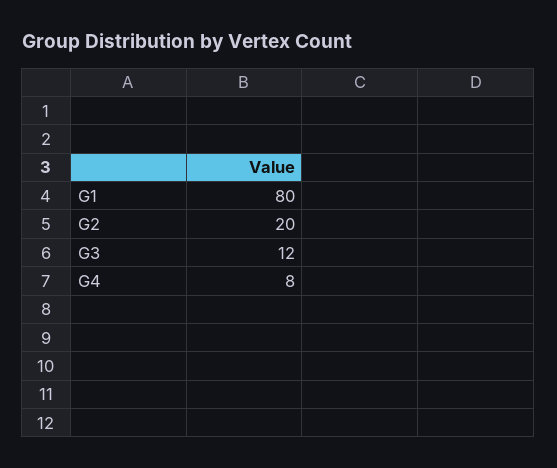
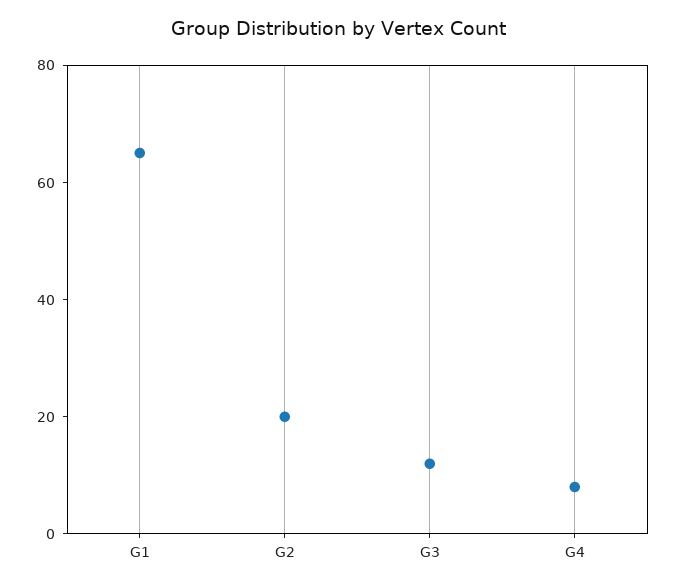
  {
-   "G1": 80,
+   "G1": 65,
    "G2": 20,
    "G3": 12,
    "G4": 8
  }

